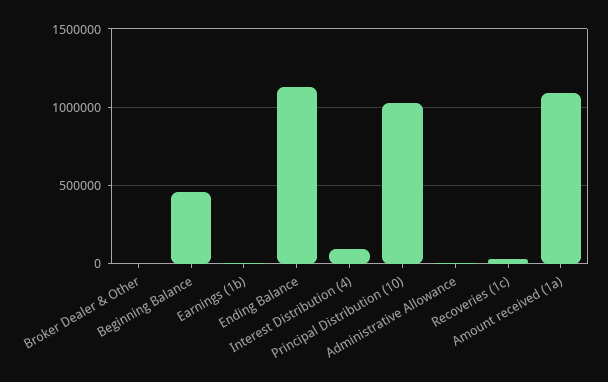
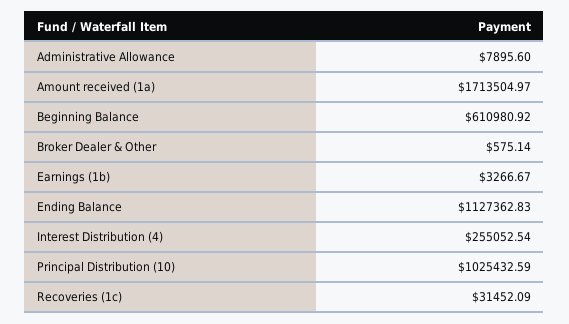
  {
    "Broker Dealer & Other": 575.14,
-   "Beginning Balance": 450000,
+   "Beginning Balance": 610980.92,
    "Earnings (1b)": 3266.67,
    "Ending Balance": 1127362.83,
-   "Interest Distribution (4)": 100000,
+   "Interest Distribution (4)": 255052.54,
    "Principal Distribution (10)": 1025432.59,
    "Administrative Allowance": 7895.6,
    "Recoveries (1c)": 31452.09,
-   "Amount received (1a)": 1100000
+   "Amount received (1a)": 1713504.97
  }

